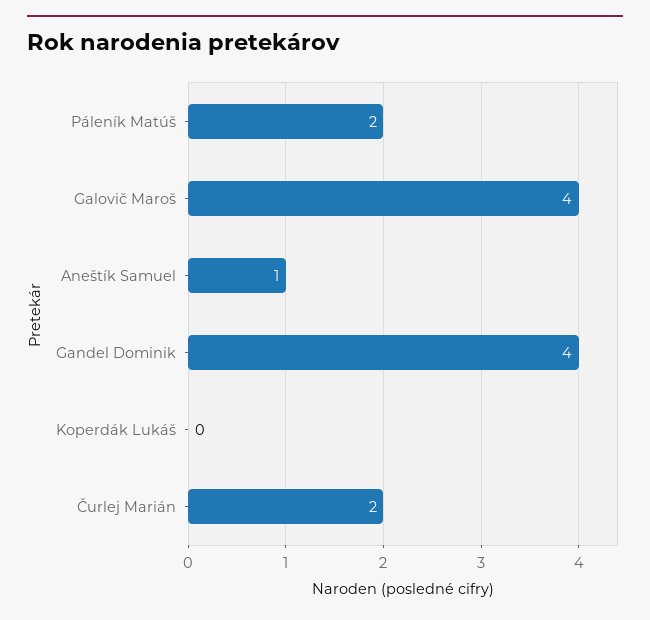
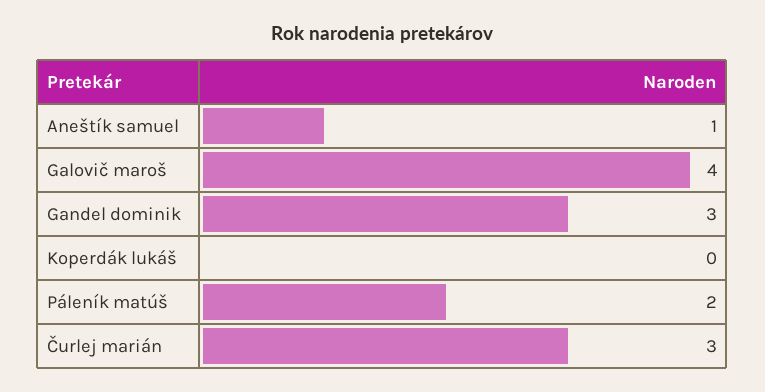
  {
    "Páleník Matúš": 2,
    "Galovič Maroš": 4,
    "Aneštík Samuel": 1,
-   "Gandel Dominik": 4,
+   "Gandel Dominik": 3,
    "Koperdák Lukáš": 0,
-   "Čurlej Marián": 2
+   "Čurlej Marián": 3
  }

